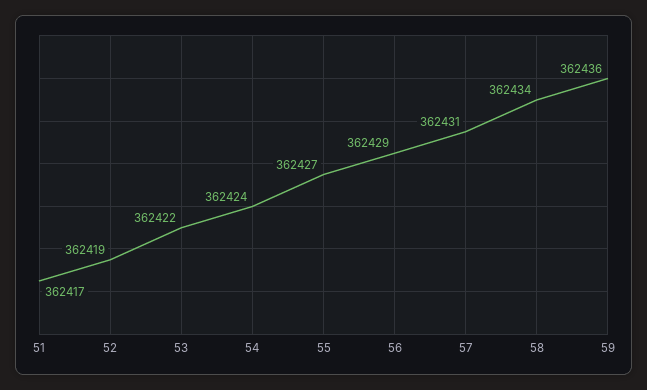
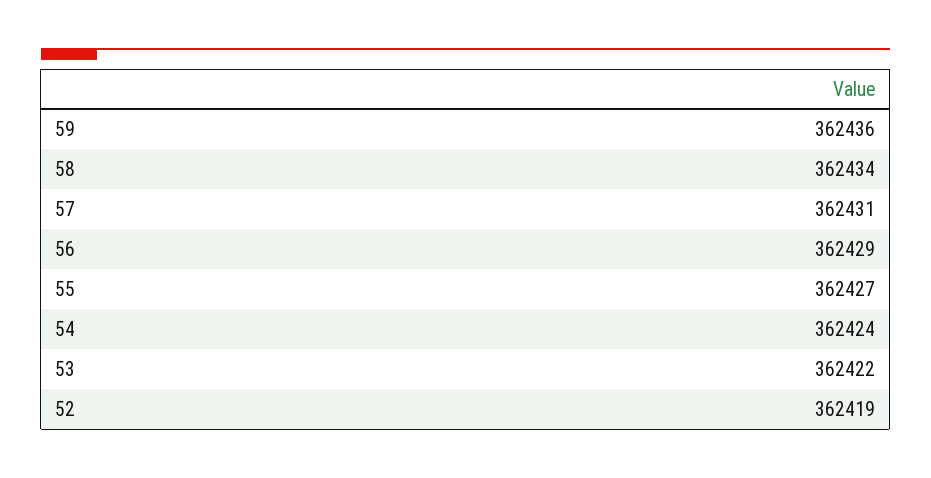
  {
-   "51": 362417,
    "52": 362419,
    "53": 362422,
    "54": 362424,
    "55": 362427,
    "56": 362429,
    "57": 362431,
    "58": 362434,
    "59": 362436
  }

